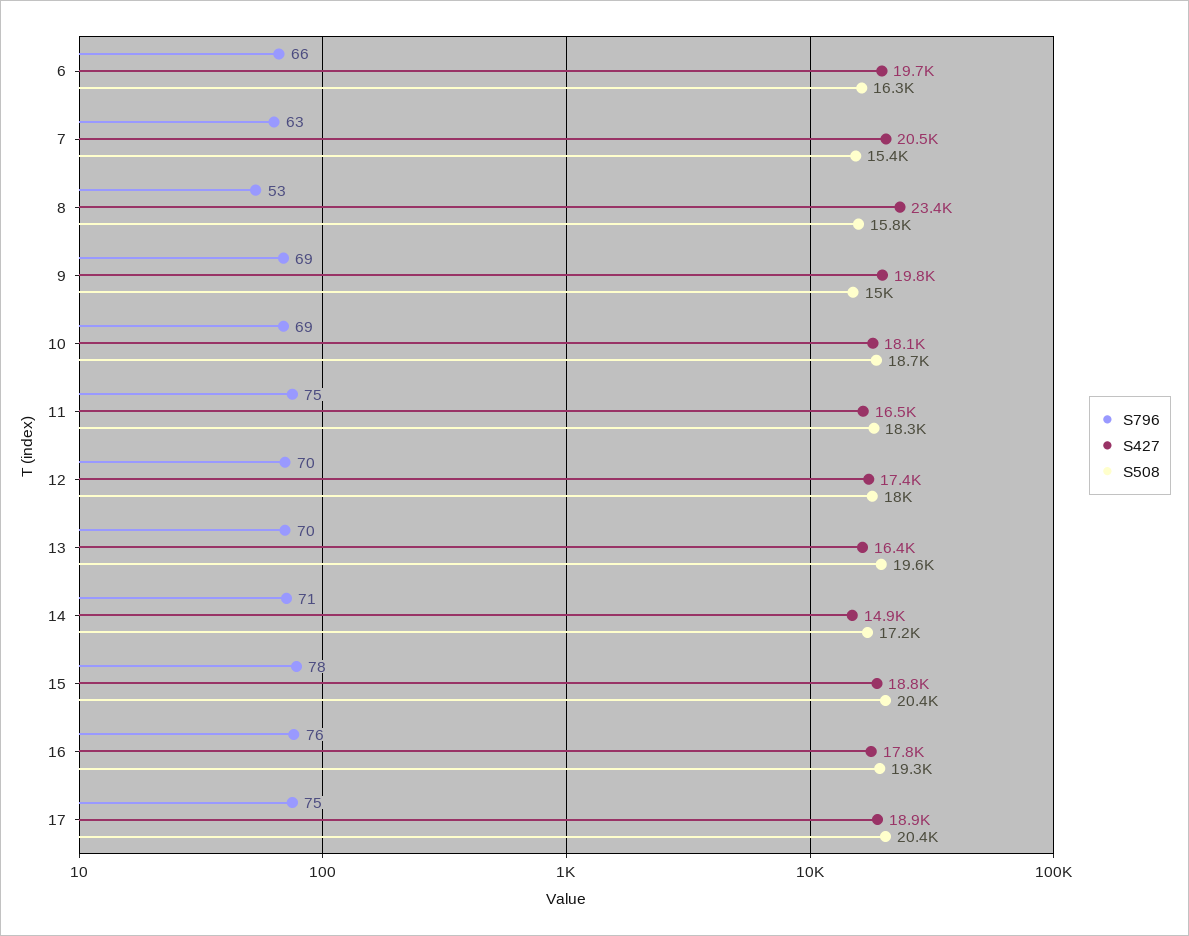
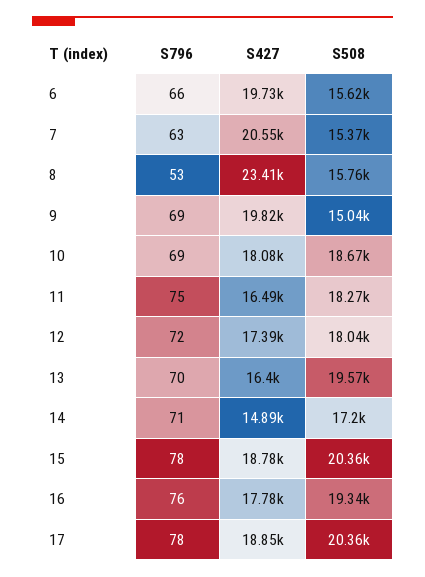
  {
    "S796": {
      "6": 66,
      "7": 63,
      "8": 53,
      "9": 69,
      "10": 69,
      "11": 75,
-     "12": 70,
+     "12": 72,
      "13": 70,
      "14": 71,
      "15": 78,
      "16": 76,
-     "17": 75
+     "17": 78
    },
    "S427": {
      "6": 19730,
      "7": 20550,
      "8": 23410,
      "9": 19820,
      "10": 18080,
      "11": 16490,
      "12": 17390,
      "13": 16400,
      "14": 14890,
      "15": 18780,
      "16": 17780,
      "17": 18850
    },
    "S508": {
-     "6": 16300,
+     "6": 15620,
      "7": 15370,
      "8": 15760,
      "9": 15040,
      "10": 18670,
      "11": 18270,
      "12": 18040,
      "13": 19570,
      "14": 17200,
      "15": 20360,
      "16": 19340,
      "17": 20360
    }
  }

